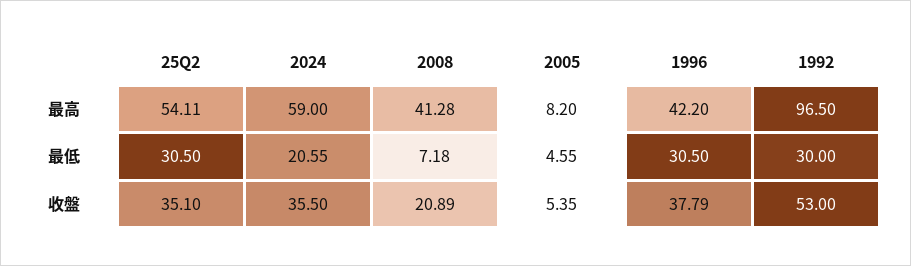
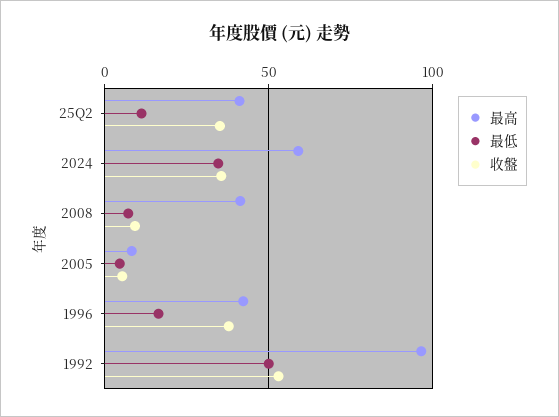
  {
    "最高": {
-     "25Q2": 54.11,
+     "25Q2": 40,
      "2024": 59,
      "2008": 41.28,
      "2005": 8.2,
      "1996": 42.2,
      "1992": 96.5
    },
    "最低": {
-     "25Q2": 30.5,
+     "25Q2": 10,
-     "2024": 20.55,
+     "2024": 35,
      "2008": 7.18,
      "2005": 4.55,
-     "1996": 30.5,
+     "1996": 15,
-     "1992": 30
+     "1992": 50
    },
    "收盤": {
      "25Q2": 35.1,
      "2024": 35.5,
-     "2008": 20.89,
+     "2008": 10,
      "2005": 5.35,
      "1996": 37.79,
      "1992": 53
    }
  }

